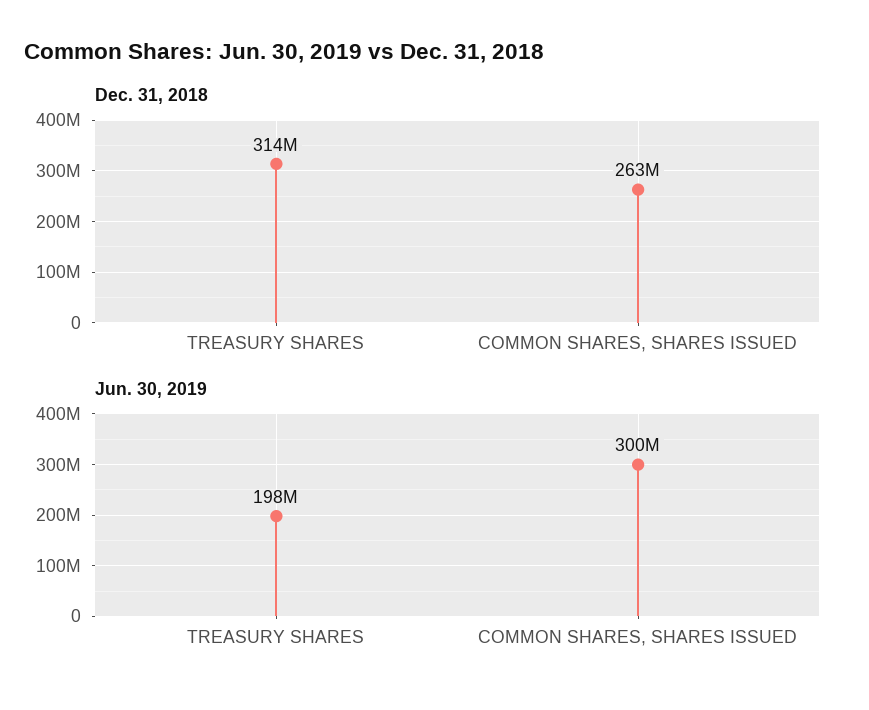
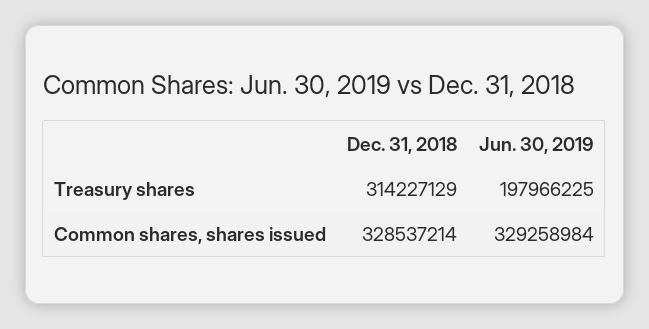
  {
    "Dec. 31, 2018": {
      "TREASURY SHARES": 314227129,
-     "COMMON SHARES, SHARES ISSUED": 263000000
+     "COMMON SHARES, SHARES ISSUED": 328537214
    },
    "Jun. 30, 2019": {
      "TREASURY SHARES": 197966225,
-     "COMMON SHARES, SHARES ISSUED": 300000000
+     "COMMON SHARES, SHARES ISSUED": 329258984
    }
  }

